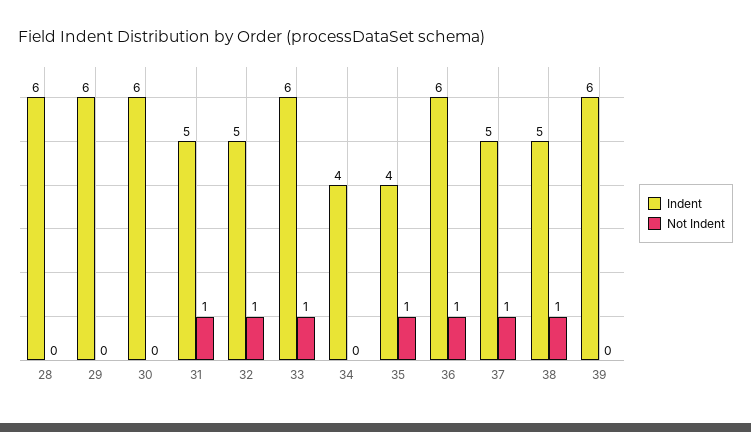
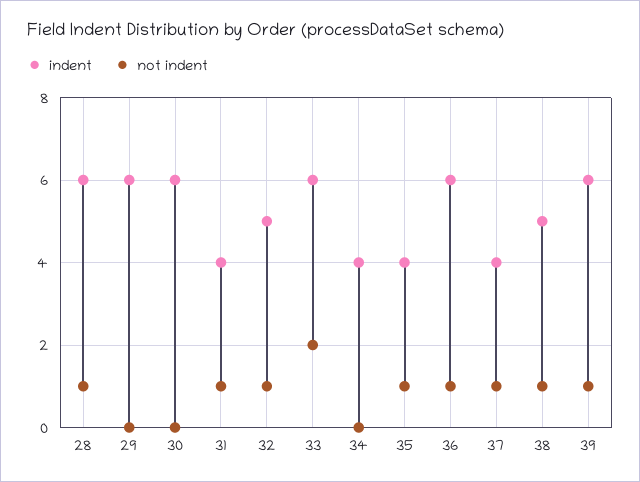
  {
    "Indent": {
      "28": 6,
      "29": 6,
      "30": 6,
-     "31": 5,
+     "31": 4,
      "32": 5,
      "33": 6,
      "34": 4,
      "35": 4,
      "36": 6,
-     "37": 5,
+     "37": 4,
      "38": 5,
      "39": 6
    },
    "Not Indent": {
-     "28": 0,
+     "28": 1,
      "29": 0,
      "30": 0,
      "31": 1,
      "32": 1,
-     "33": 1,
+     "33": 2,
      "34": 0,
      "35": 1,
      "36": 1,
      "37": 1,
      "38": 1,
-     "39": 0
+     "39": 1
    }
  }

